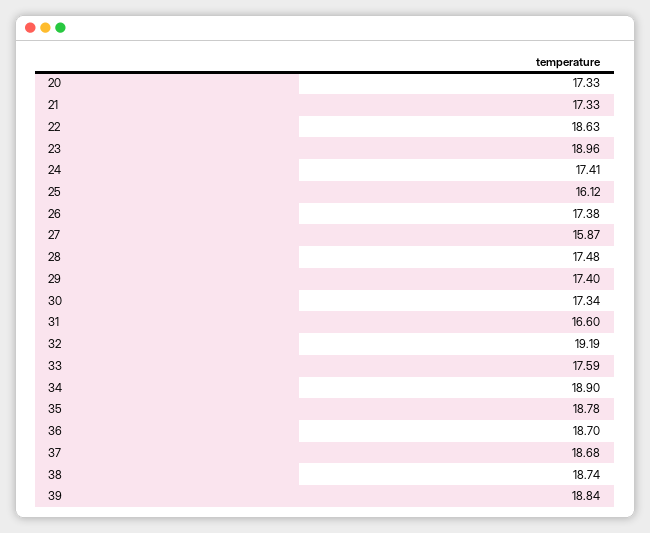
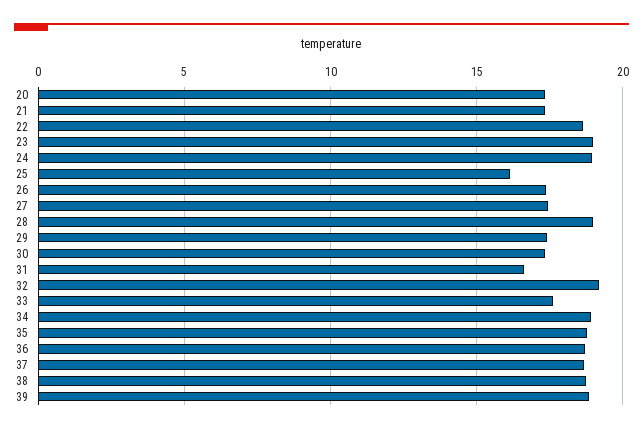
  {
    "20": 17.33,
    "21": 17.33,
    "22": 18.63,
    "23": 18.96,
-   "24": 17.41,
+   "24": 19,
    "25": 16.12,
    "26": 17.38,
-   "27": 15.87,
+   "27": 17.5,
-   "28": 17.48,
+   "28": 19,
    "29": 17.4,
    "30": 17.34,
    "31": 16.6,
    "32": 19.19,
    "33": 17.59,
    "34": 18.9,
    "35": 18.78,
    "36": 18.7,
    "37": 18.68,
    "38": 18.74,
    "39": 18.84
  }

